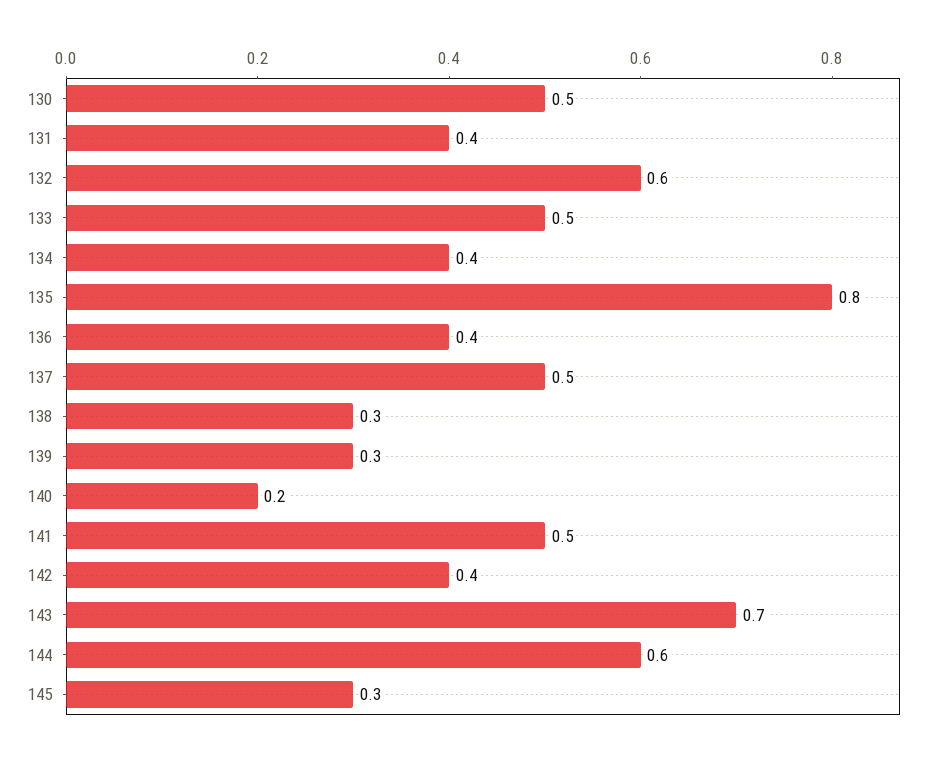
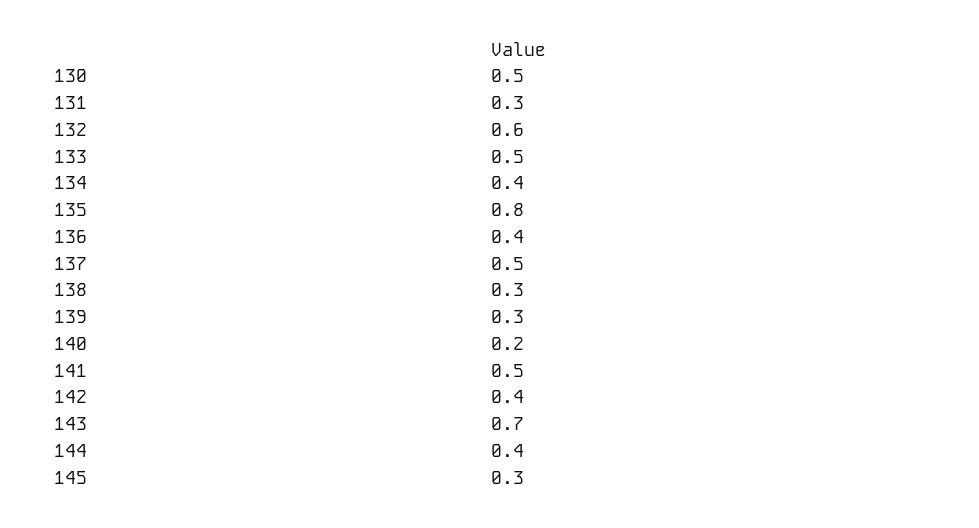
  {
    "130": 0.5,
-   "131": 0.4,
+   "131": 0.3,
    "132": 0.6,
    "133": 0.5,
    "134": 0.4,
    "135": 0.8,
    "136": 0.4,
    "137": 0.5,
    "138": 0.3,
    "139": 0.3,
    "140": 0.2,
    "141": 0.5,
    "142": 0.4,
    "143": 0.7,
-   "144": 0.6,
+   "144": 0.4,
    "145": 0.3
  }

